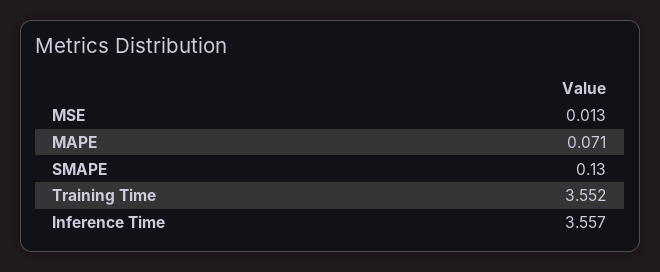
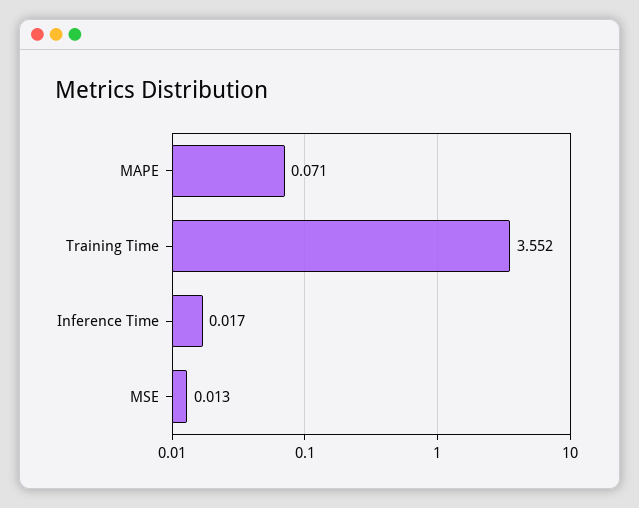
  {
    "MSE": 0.013,
    "MAPE": 0.071,
-   "SMAPE": 0.13,
    "Training Time": 3.552,
-   "Inference Time": 3.557
+   "Inference Time": 0.017
  }

